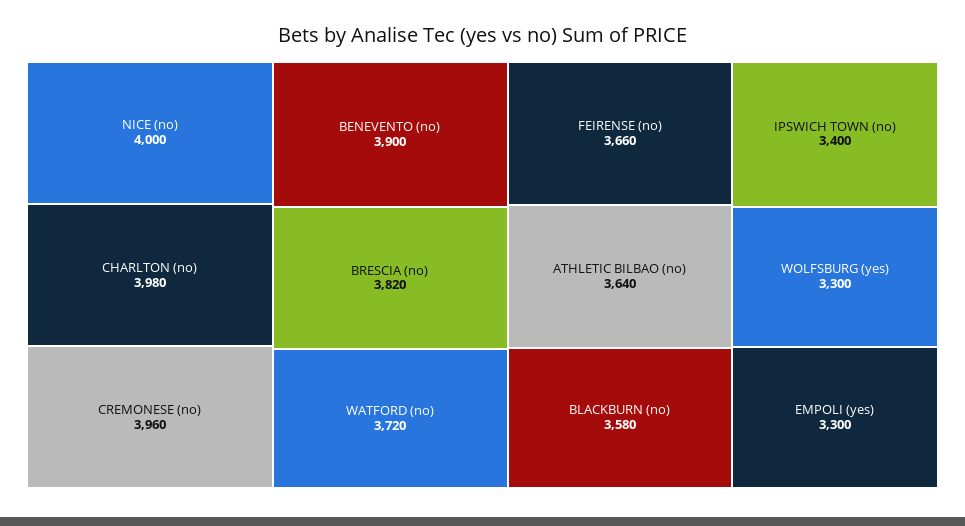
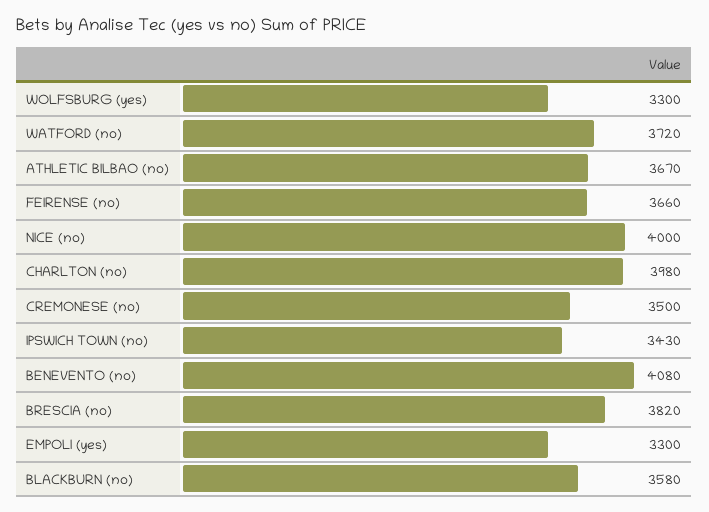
  {
    "NICE (no)": 4000,
    "CHARLTON (no)": 3980,
-   "CREMONESE (no)": 3960,
+   "CREMONESE (no)": 3500,
-   "BENEVENTO (no)": 3900,
+   "BENEVENTO (no)": 4080,
    "BRESCIA (no)": 3820,
    "WATFORD (no)": 3720,
    "FEIRENSE (no)": 3660,
-   "ATHLETIC BILBAO (no)": 3640,
+   "ATHLETIC BILBAO (no)": 3670,
    "BLACKBURN (no)": 3580,
-   "IPSWICH TOWN (no)": 3400,
+   "IPSWICH TOWN (no)": 3430,
    "WOLFSBURG (yes)": 3300,
    "EMPOLI (yes)": 3300
  }

